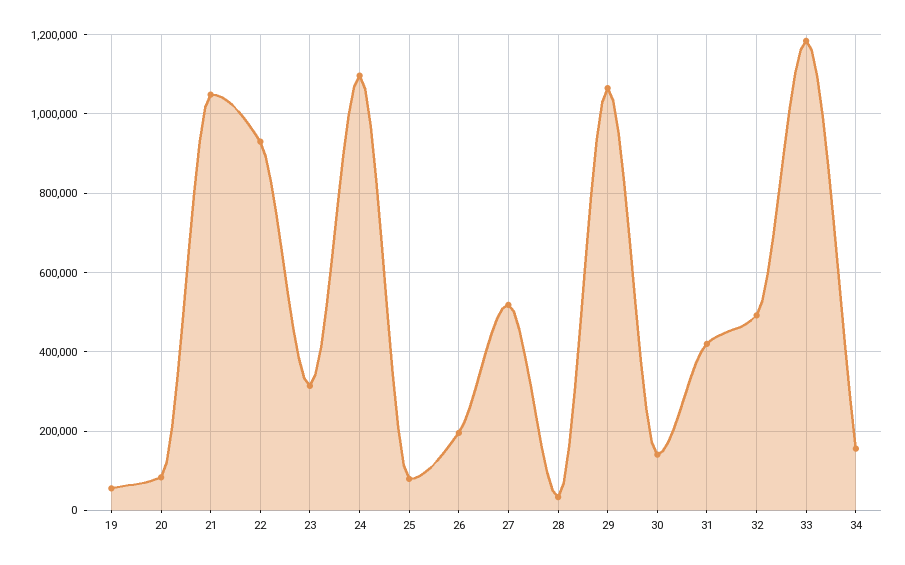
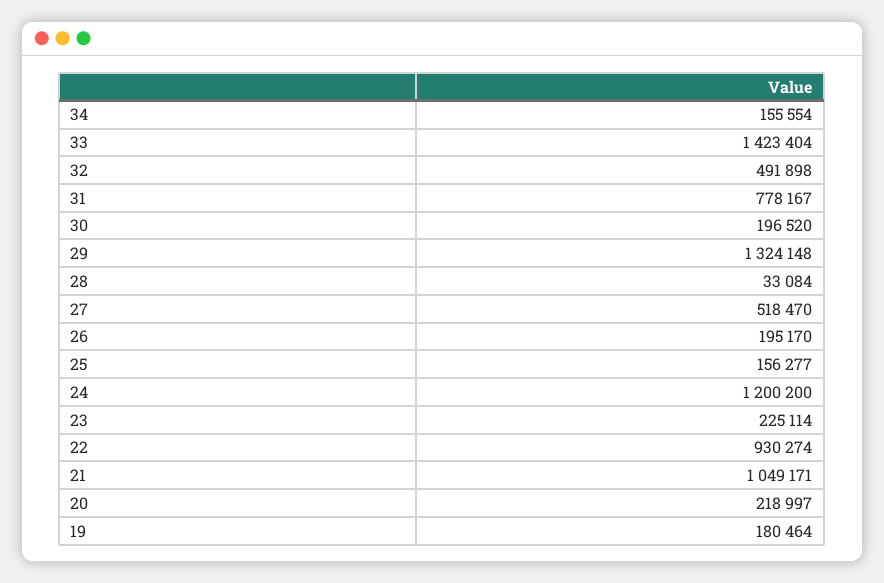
  {
-   "19": 60000,
+   "19": 180464,
-   "20": 80000,
+   "20": 218997,
    "21": 1049171,
    "22": 930274,
-   "23": 320000,
+   "23": 225114,
-   "24": 1100000,
+   "24": 1200200,
-   "25": 80000,
+   "25": 156277,
    "26": 195170,
    "27": 518470,
    "28": 33084,
-   "29": 1060000,
+   "29": 1324148,
-   "30": 140000,
+   "30": 196520,
-   "31": 420000,
+   "31": 778167,
    "32": 491898,
-   "33": 1180000,
+   "33": 1423404,
    "34": 155554
  }

